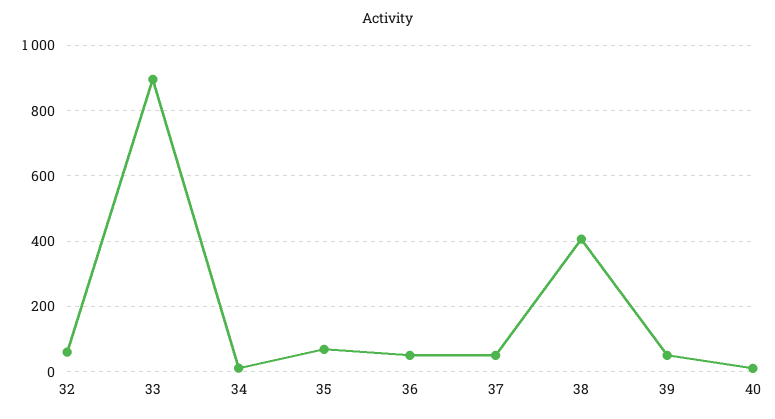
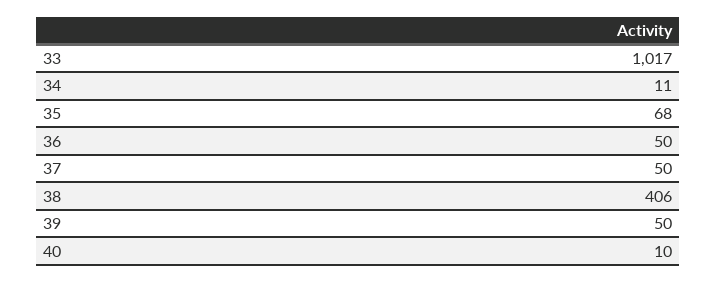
  {
-   "32": 60,
-   "33": 900,
+   "33": 1017,
    "34": 11,
    "35": 68,
    "36": 50,
    "37": 50,
    "38": 406,
    "39": 50,
    "40": 10
  }

